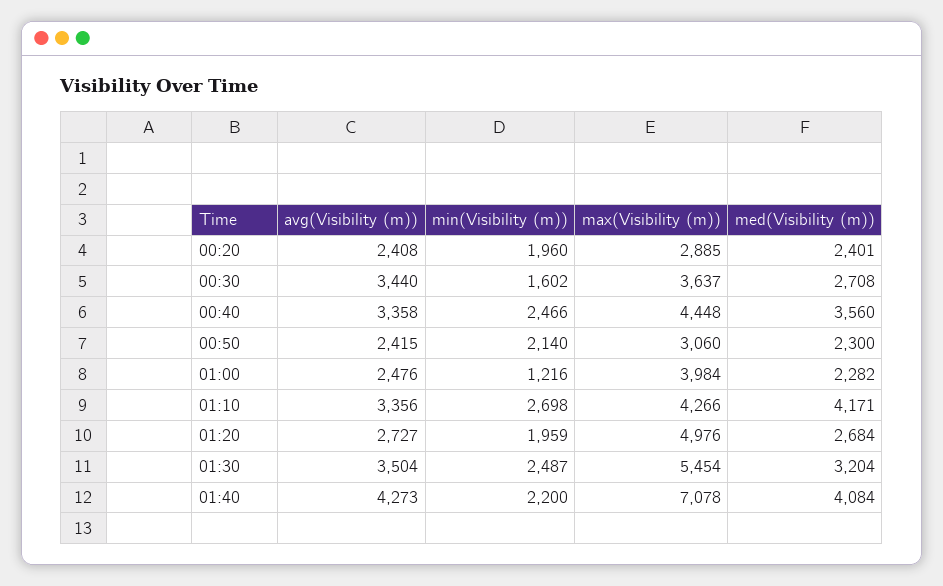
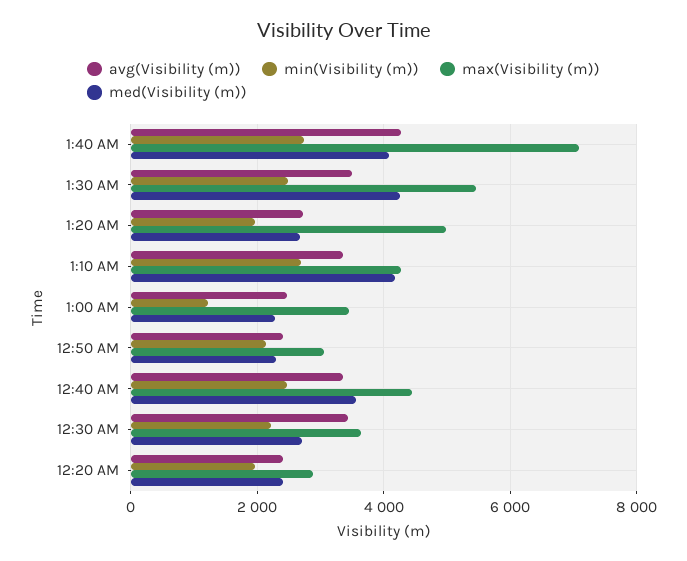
  {
    "avg(Visibility (m))": {
      "00:20": 2408,
      "00:30": 3440,
      "00:40": 3358,
      "00:50": 2415,
      "01:00": 2476,
      "01:10": 3356,
      "01:20": 2727,
      "01:30": 3504,
      "01:40": 4273
    },
    "min(Visibility (m))": {
      "00:20": 1960,
-     "00:30": 1602,
+     "00:30": 2200,
      "00:40": 2466,
      "00:50": 2140,
      "01:00": 1216,
      "01:10": 2698,
      "01:20": 1959,
      "01:30": 2487,
-     "01:40": 2200
+     "01:40": 2800
    },
    "max(Visibility (m))": {
      "00:20": 2885,
      "00:30": 3637,
      "00:40": 4448,
      "00:50": 3060,
-     "01:00": 3984,
+     "01:00": 3400,
      "01:10": 4266,
      "01:20": 4976,
      "01:30": 5454,
      "01:40": 7078
    },
    "med(Visibility (m))": {
      "00:20": 2401,
      "00:30": 2708,
      "00:40": 3560,
      "00:50": 2300,
      "01:00": 2282,
      "01:10": 4171,
      "01:20": 2684,
-     "01:30": 3204,
+     "01:30": 4200,
      "01:40": 4084
    }
  }

